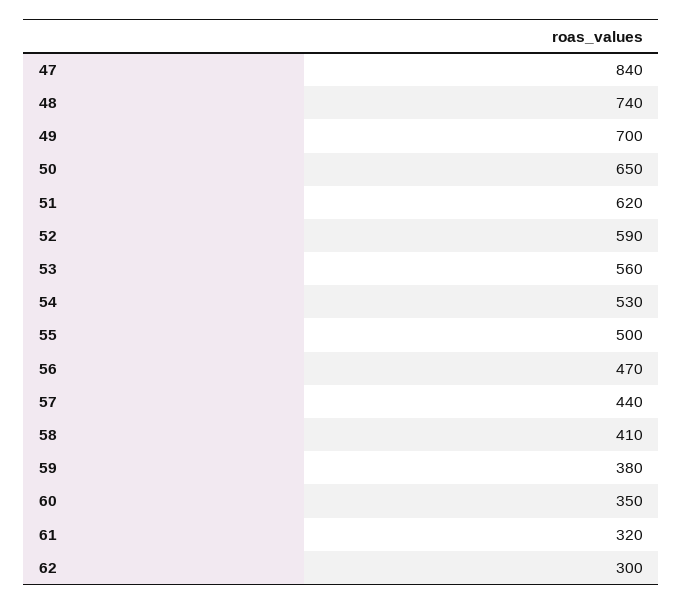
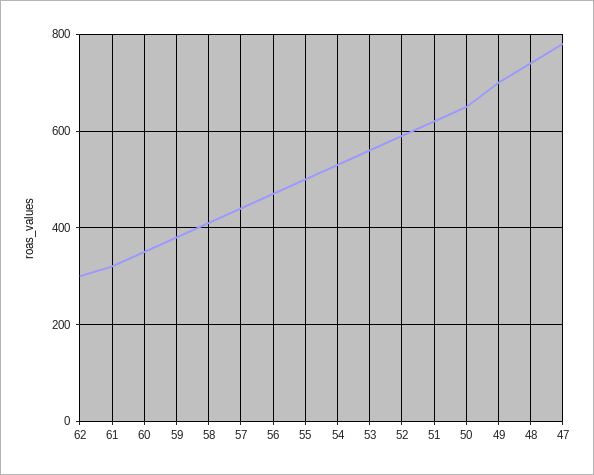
  {
-   "47": 840,
+   "47": 780,
    "48": 740,
    "49": 700,
    "50": 650,
    "51": 620,
    "52": 590,
    "53": 560,
    "54": 530,
    "55": 500,
    "56": 470,
    "57": 440,
    "58": 410,
    "59": 380,
    "60": 350,
    "61": 320,
    "62": 300
  }

